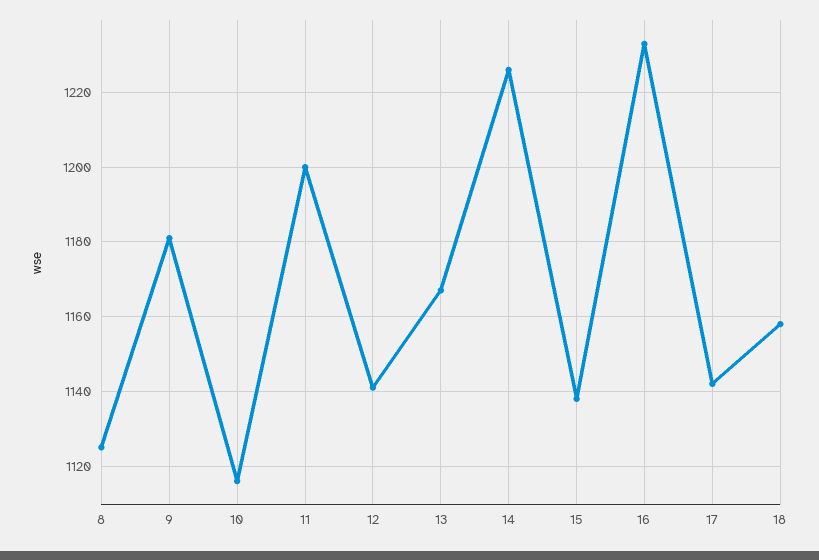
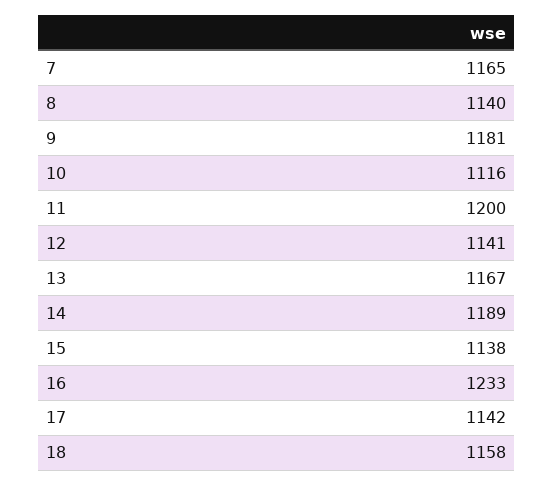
  {
-   "8": 1125,
+   "8": 1140,
    "9": 1181,
    "10": 1116,
    "11": 1200,
    "12": 1141,
    "13": 1167,
-   "14": 1225,
+   "14": 1189,
    "15": 1138,
    "16": 1233,
    "17": 1142,
-   "18": 1158
+   "18": 1158,
+   "7": 1165
  }

